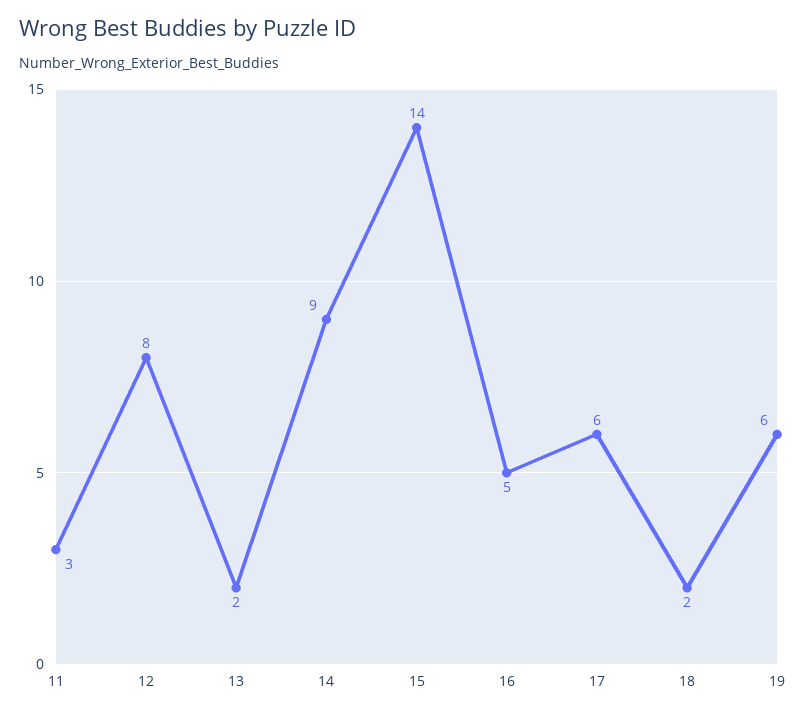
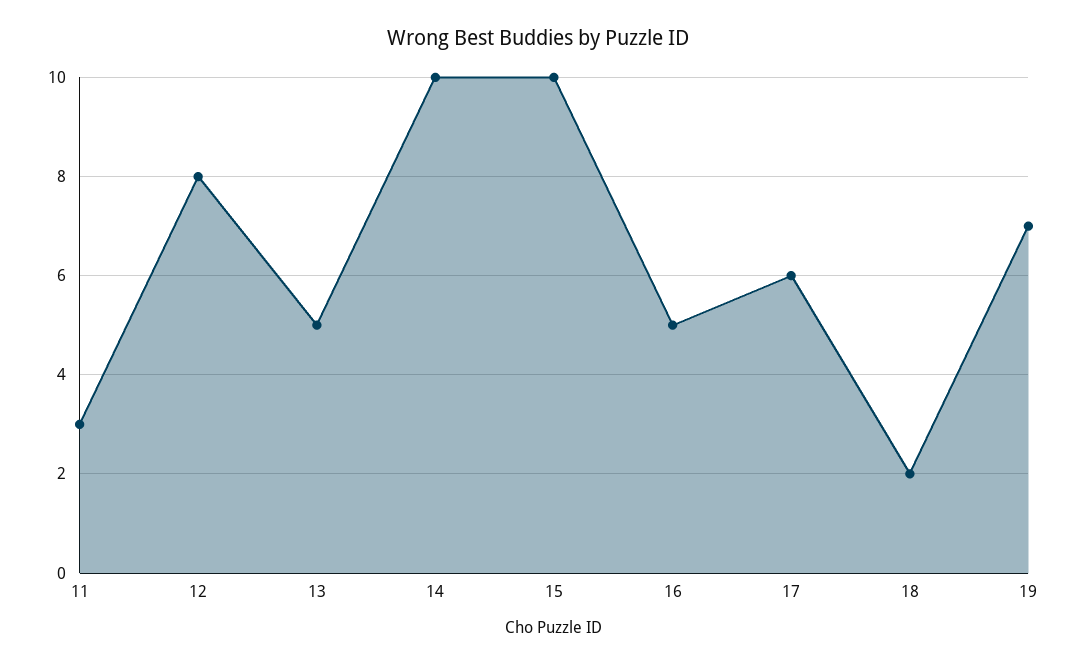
  {
    "11": 3,
    "12": 8,
-   "13": 2,
+   "13": 5,
-   "14": 9,
+   "14": 10,
-   "15": 14,
+   "15": 10,
    "16": 5,
    "17": 6,
    "18": 2,
-   "19": 6
+   "19": 7
  }

